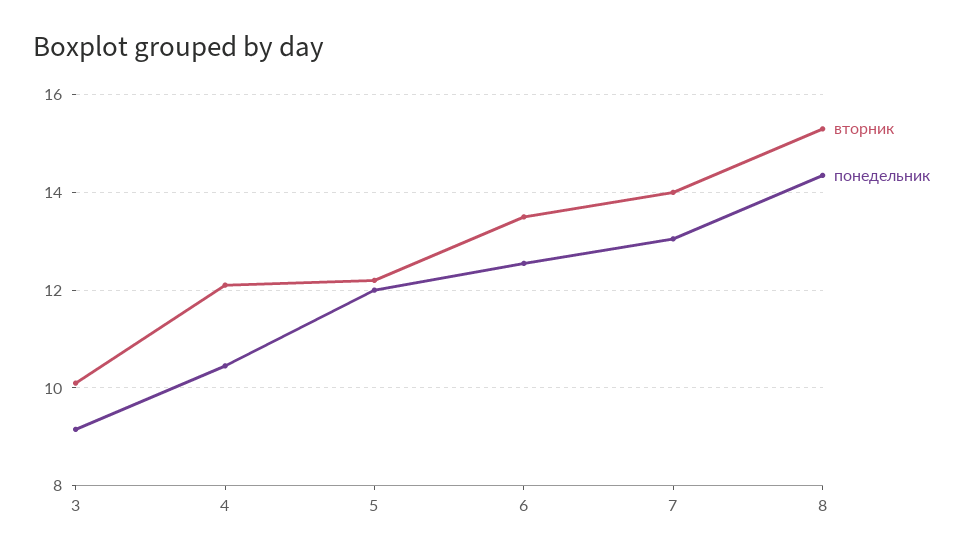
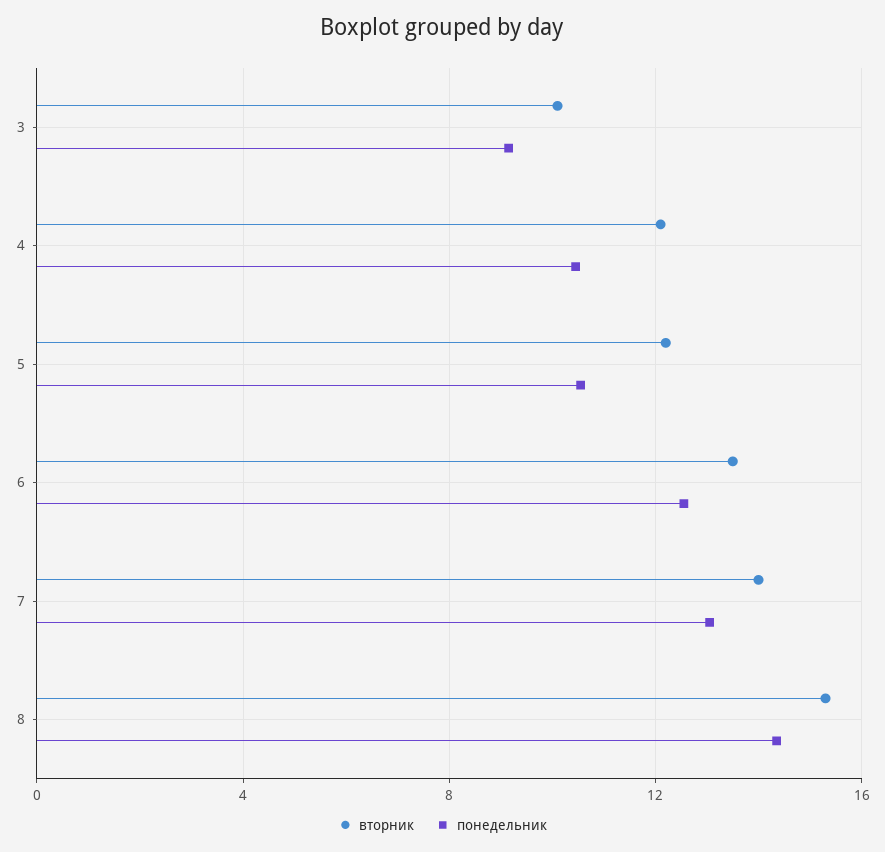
  {
    "вторник": {
      "3": 10.2,
      "4": 12.2,
      "5": 12.2,
      "6": 13.6,
      "7": 14,
      "8": 15.4
    },
    "понедельник": {
      "3": 9.2,
      "4": 10.4,
-     "5": 12,
+     "5": 10.5,
      "6": 12.6,
      "7": 13,
      "8": 14.4
    }
  }

